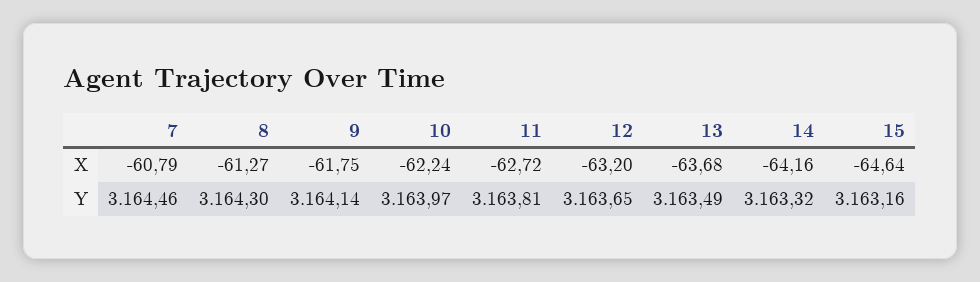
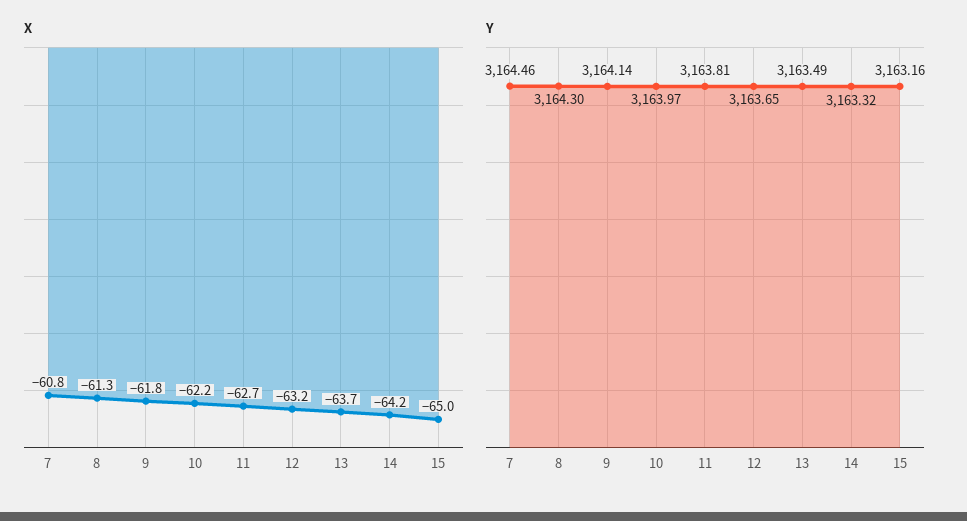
  {
    "X": {
      "7": -60.79,
      "8": -61.27,
      "9": -61.75,
      "10": -62.24,
      "11": -62.72,
      "12": -63.2,
      "13": -63.68,
      "14": -64.16,
-     "15": -64.64
+     "15": -65
    },
    "Y": {
      "7": 3164.46,
      "8": 3164.3,
      "9": 3164.14,
      "10": 3163.97,
      "11": 3163.81,
      "12": 3163.65,
      "13": 3163.49,
      "14": 3163.32,
      "15": 3163.16
    }
  }

